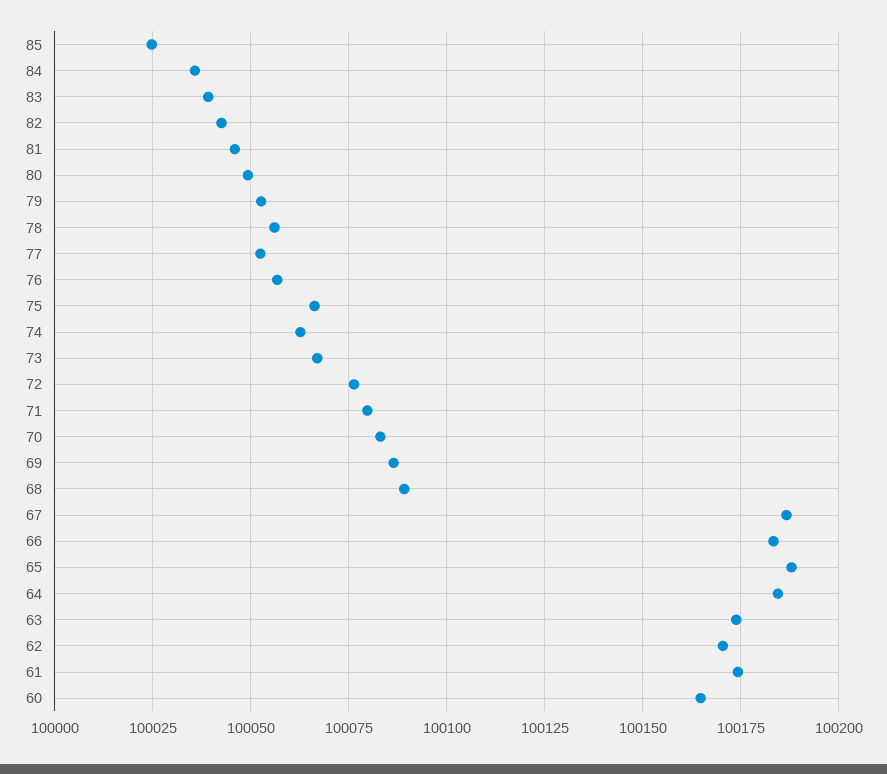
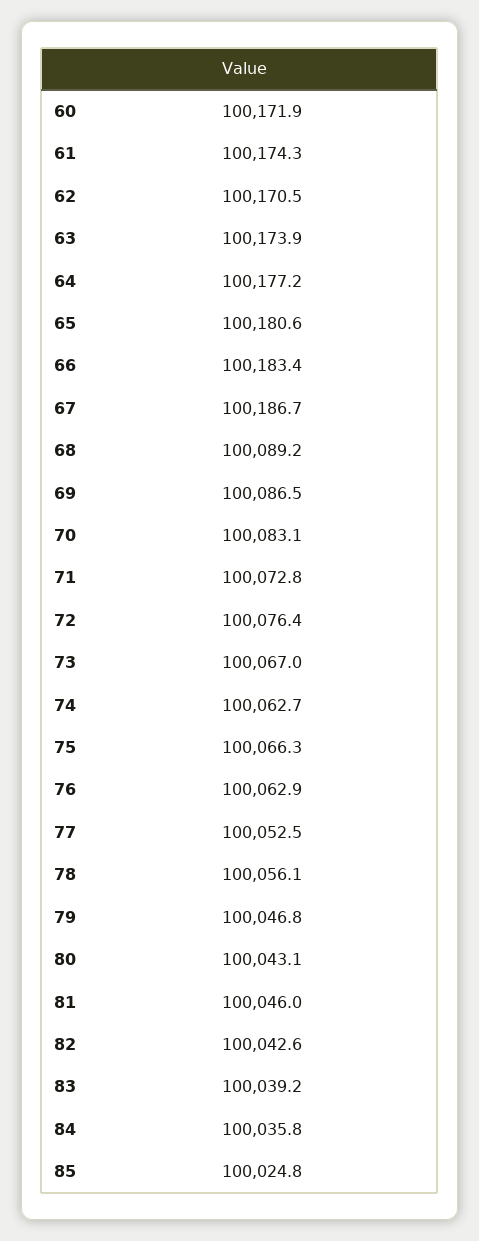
  {
    "85": 100024.8,
    "84": 100035.8,
    "83": 100039.2,
    "82": 100042.6,
    "81": 100046,
-   "80": 100050,
+   "80": 100043.1,
-   "79": 100052.5,
+   "79": 100046.8,
    "78": 100056.1,
    "77": 100052.5,
-   "76": 100057.5,
+   "76": 100062.9,
    "75": 100066.3,
    "74": 100062.7,
    "73": 100067,
    "72": 100076.4,
-   "71": 100080,
+   "71": 100072.8,
    "70": 100083.1,
    "69": 100086.5,
    "68": 100089.2,
    "67": 100186.7,
    "66": 100183.4,
-   "65": 100187.5,
+   "65": 100180.6,
-   "64": 100185,
+   "64": 100177.2,
    "63": 100173.9,
    "62": 100170.5,
    "61": 100174.3,
-   "60": 100165
+   "60": 100171.9
  }

